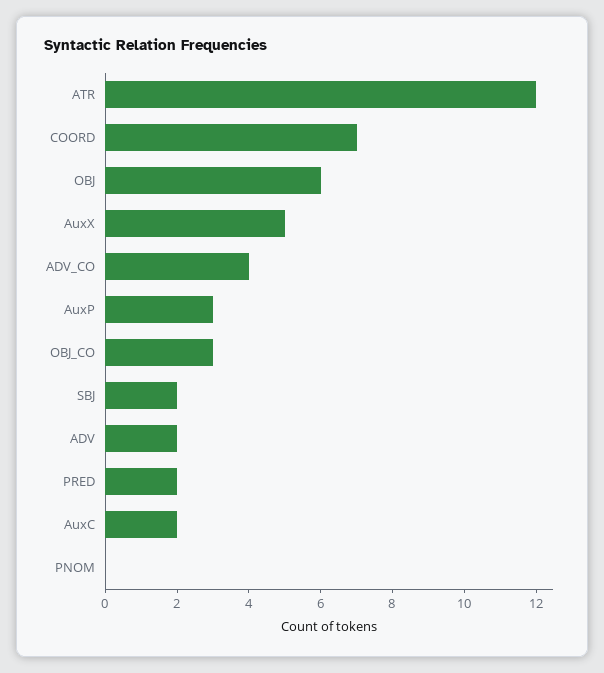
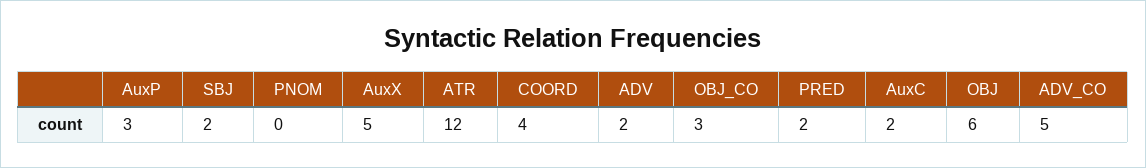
  {
    "ATR": 12,
-   "COORD": 7,
+   "COORD": 4,
    "OBJ": 6,
    "AuxX": 5,
-   "ADV_CO": 4,
+   "ADV_CO": 5,
    "AuxP": 3,
    "OBJ_CO": 3,
    "SBJ": 2,
    "ADV": 2,
    "PRED": 2,
    "AuxC": 2,
    "PNOM": 0
  }

